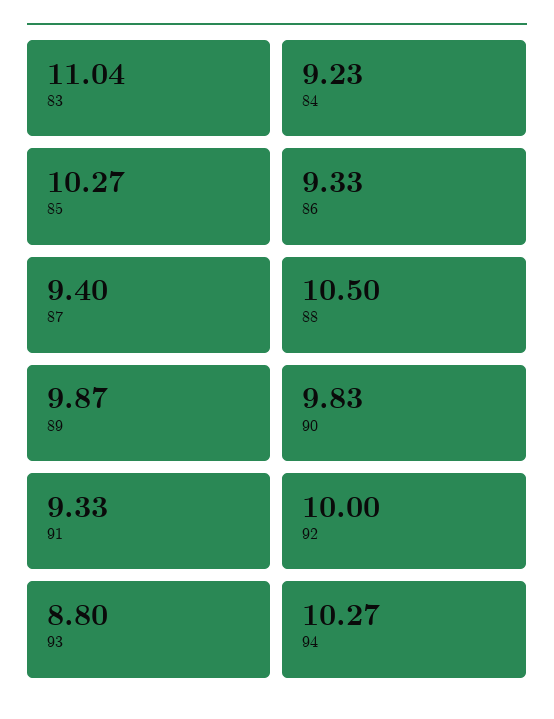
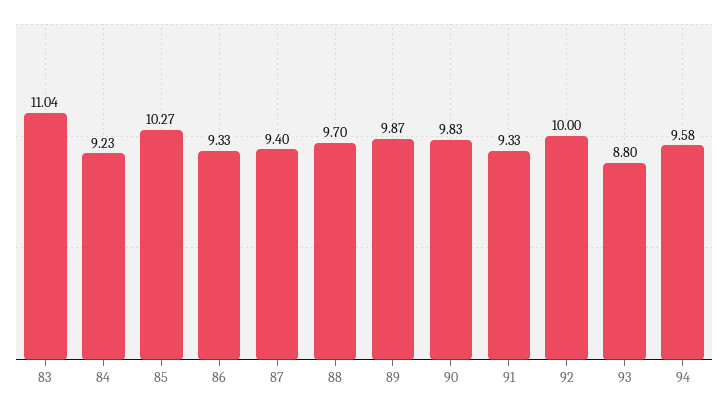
  {
    "83": 11.04,
    "84": 9.23,
    "85": 10.27,
    "86": 9.33,
    "87": 9.4,
-   "88": 10.5,
+   "88": 9.7,
    "89": 9.87,
    "90": 9.83,
    "91": 9.33,
    "92": 10,
    "93": 8.8,
-   "94": 10.27
+   "94": 9.58
  }

